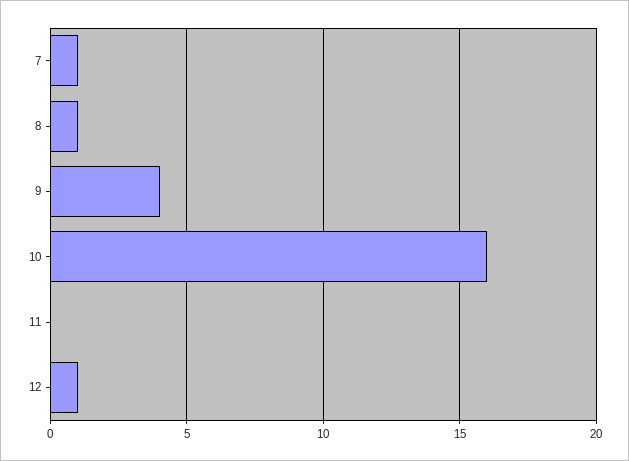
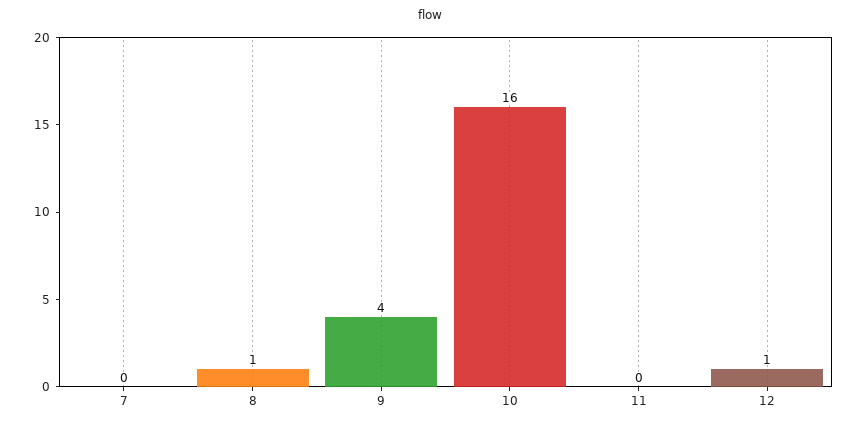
  {
-   "7": 1,
+   "7": 0,
    "8": 1,
    "9": 4,
    "10": 16,
    "11": 0,
    "12": 1
  }

